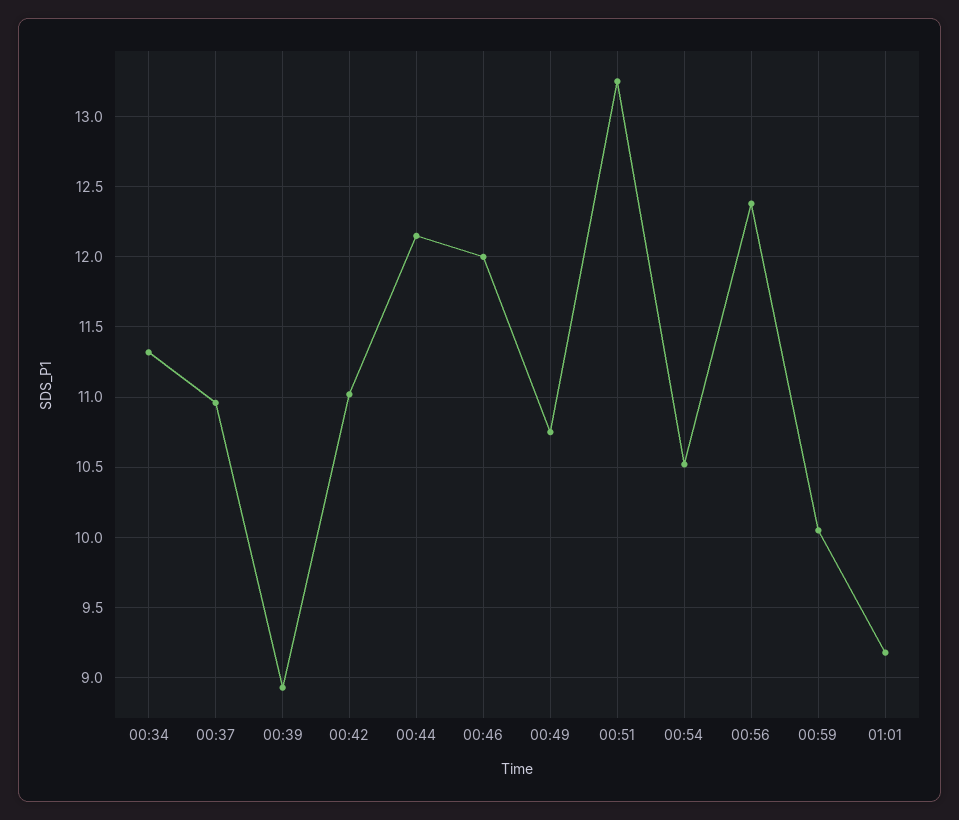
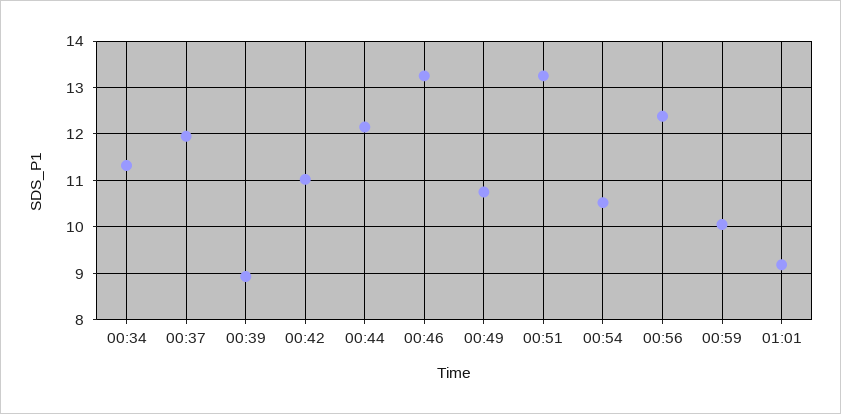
  {
    "00:34": 11.3,
-   "00:37": 10.95,
+   "00:37": 12,
    "00:39": 8.95,
    "00:42": 11,
    "00:44": 12.15,
-   "00:46": 12,
+   "00:46": 13.2,
    "00:49": 10.75,
    "00:51": 13.25,
    "00:54": 10.5,
    "00:56": 12.4,
    "00:59": 10.05,
    "01:01": 9.2
  }

